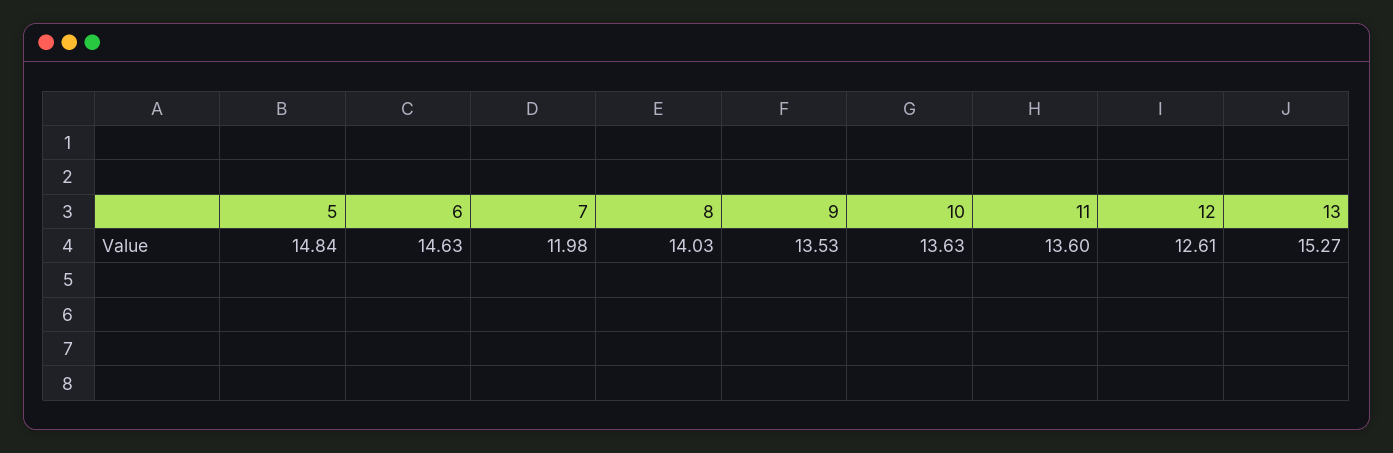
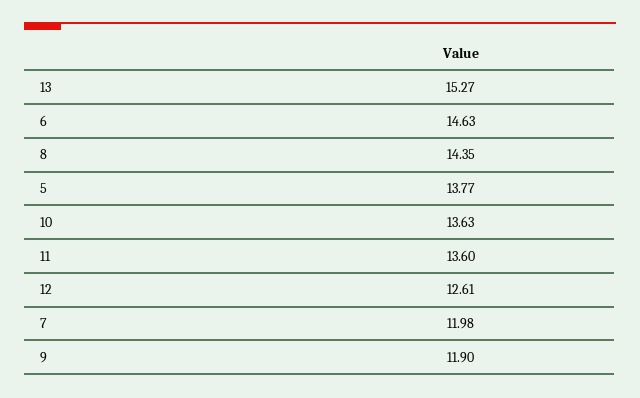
  {
-   "5": 14.84,
+   "5": 13.77,
    "6": 14.63,
    "7": 11.98,
-   "8": 14.03,
+   "8": 14.35,
-   "9": 13.53,
+   "9": 11.9,
    "10": 13.63,
    "11": 13.6,
    "12": 12.61,
    "13": 15.27
  }

